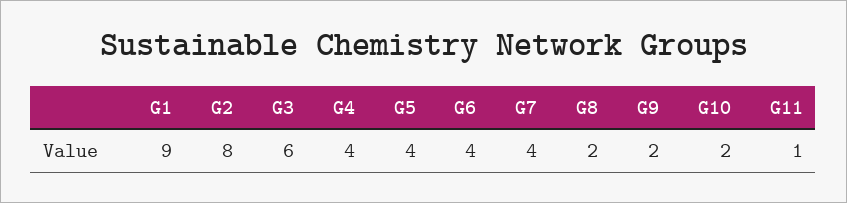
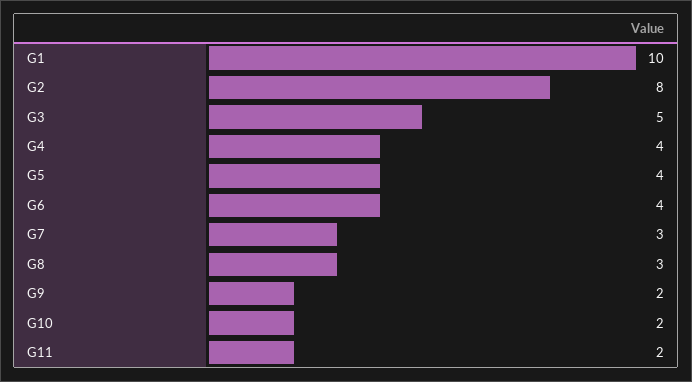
  {
-   "G1": 9,
+   "G1": 10,
    "G2": 8,
-   "G3": 6,
+   "G3": 5,
    "G4": 4,
    "G5": 4,
    "G6": 4,
-   "G7": 4,
+   "G7": 3,
-   "G8": 2,
+   "G8": 3,
    "G9": 2,
    "G10": 2,
-   "G11": 1
+   "G11": 2
  }

